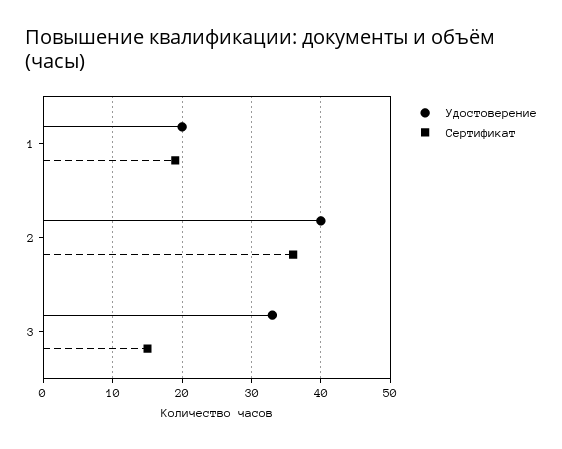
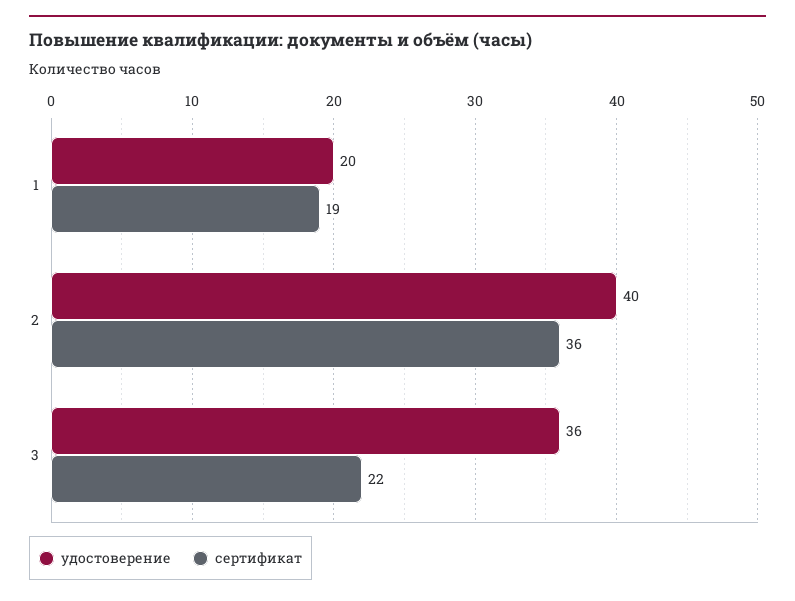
  {
    "Удостоверение": {
      "1": 20,
      "2": 40,
-     "3": 33
+     "3": 36
    },
    "Сертификат": {
      "1": 19,
      "2": 36,
-     "3": 15
+     "3": 22
    }
  }

